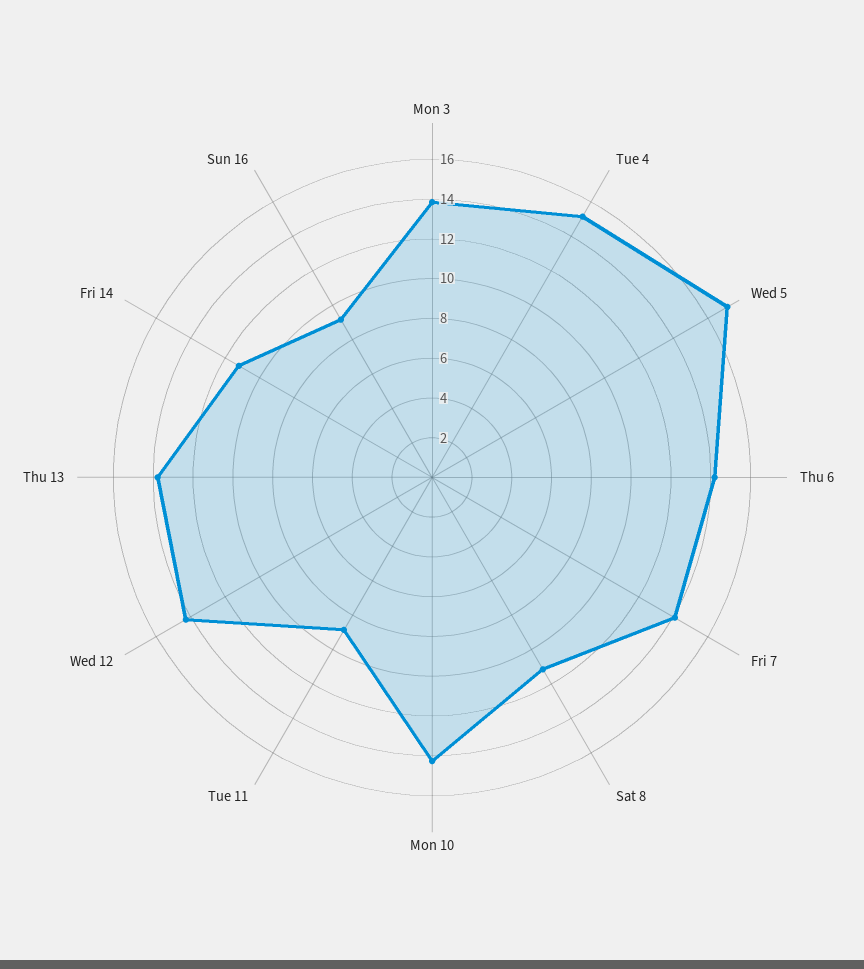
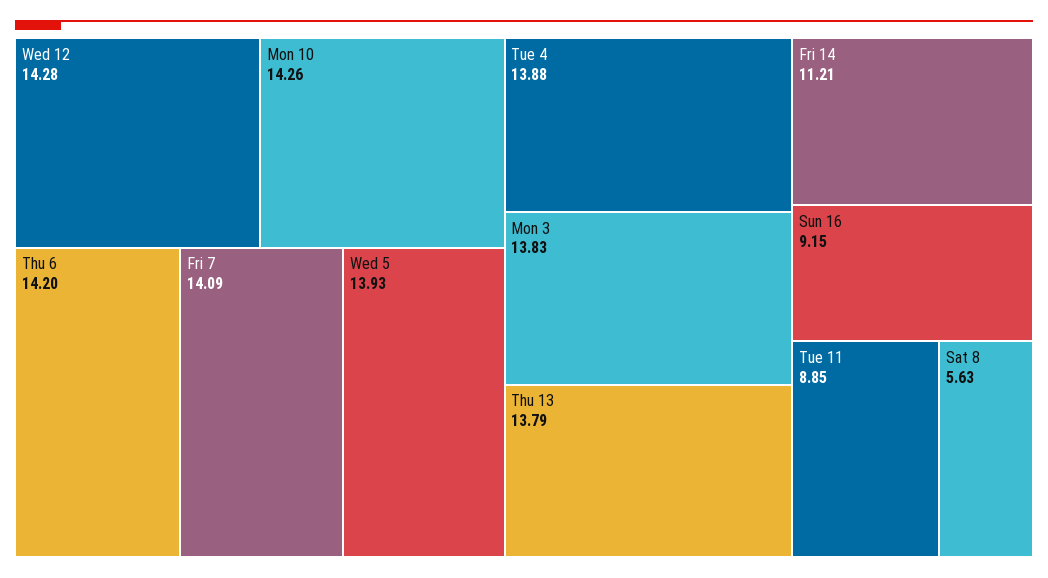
  {
    "Mon 3": 13.83,
-   "Tue 4": 15,
+   "Tue 4": 13.88,
-   "Wed 5": 17,
+   "Wed 5": 13.93,
    "Thu 6": 14.2,
    "Fri 7": 14.09,
-   "Sat 8": 11,
+   "Sat 8": 5.63,
    "Mon 10": 14.26,
    "Tue 11": 8.85,
    "Wed 12": 14.28,
    "Thu 13": 13.79,
    "Fri 14": 11.21,
    "Sun 16": 9.15
  }

